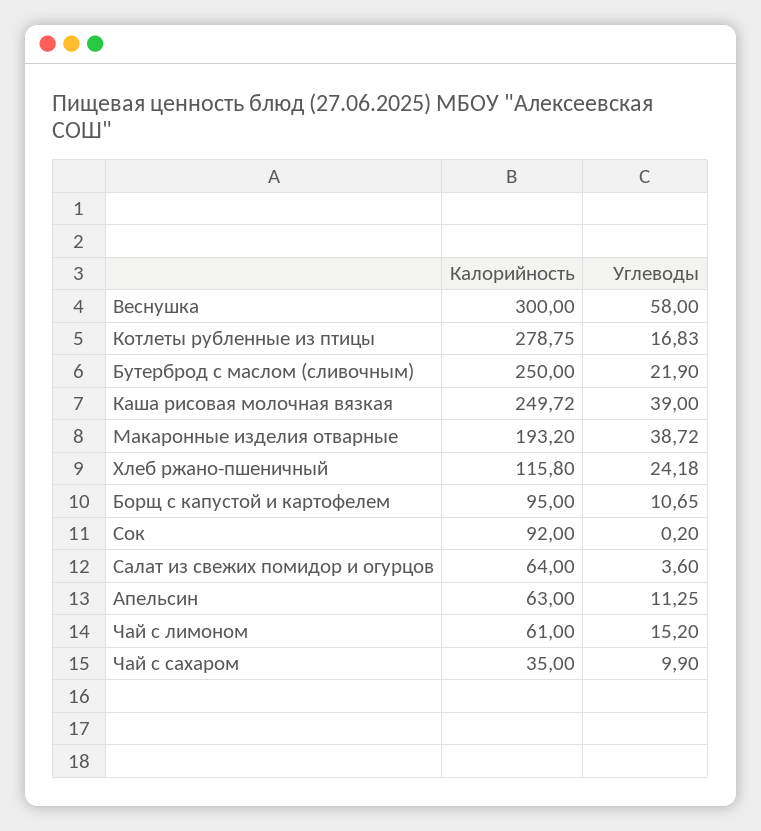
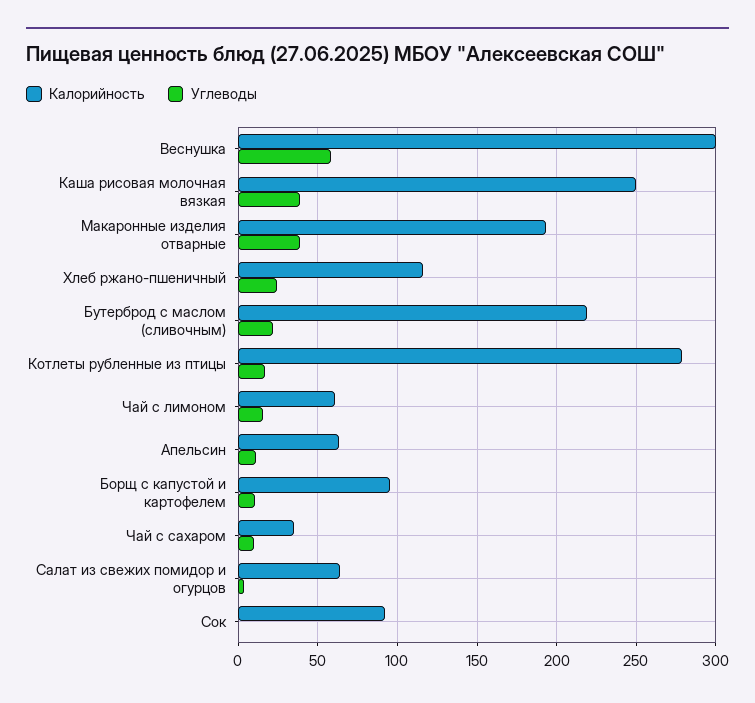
  {
    "Калорийность": {
      "Веснушка": 300,
      "Котлеты рубленные из птицы": 278.75,
-     "Бутерброд с маслом (сливочным)": 250,
+     "Бутерброд с маслом (сливочным)": 220,
      "Каша рисовая молочная вязкая": 249.72,
      "Макаронные изделия отварные": 193.2,
      "Хлеб ржано-пшеничный": 115.8,
      "Борщ с капустой и картофелем": 95,
      "Сок": 92,
      "Салат из свежих помидор и огурцов": 64,
      "Апельсин": 63,
      "Чай с лимоном": 61,
      "Чай с сахаром": 35
    },
    "Углеводы": {
      "Веснушка": 58,
      "Котлеты рубленные из птицы": 16.83,
      "Бутерброд с маслом (сливочным)": 21.9,
      "Каша рисовая молочная вязкая": 39,
      "Макаронные изделия отварные": 38.72,
      "Хлеб ржано-пшеничный": 24.18,
      "Борщ с капустой и картофелем": 10.65,
      "Сок": 0.2,
      "Салат из свежих помидор и огурцов": 3.6,
      "Апельсин": 11.25,
      "Чай с лимоном": 15.2,
      "Чай с сахаром": 9.9
    }
  }

